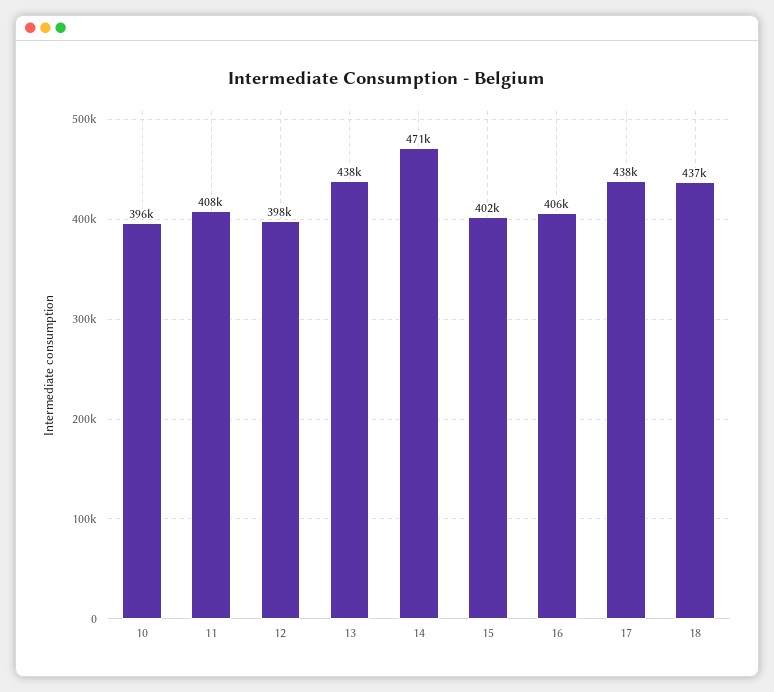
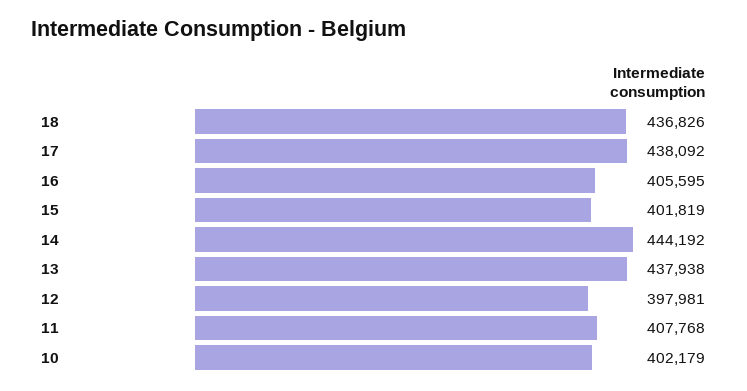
  {
-   "10": 396000,
+   "10": 402179,
    "11": 407768,
    "12": 397981,
    "13": 437938,
-   "14": 471000,
+   "14": 444192,
    "15": 401819,
    "16": 405595,
    "17": 438092,
    "18": 436826
  }

